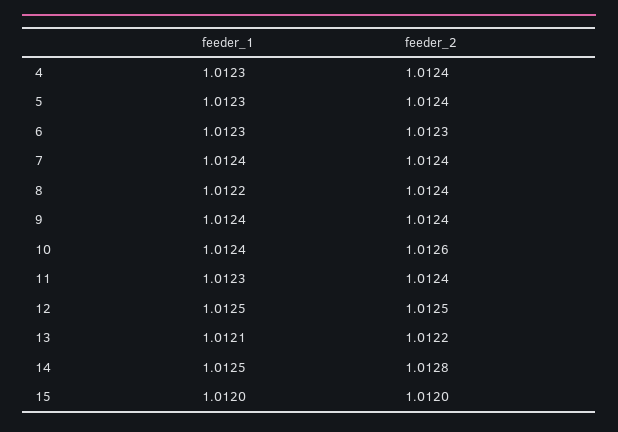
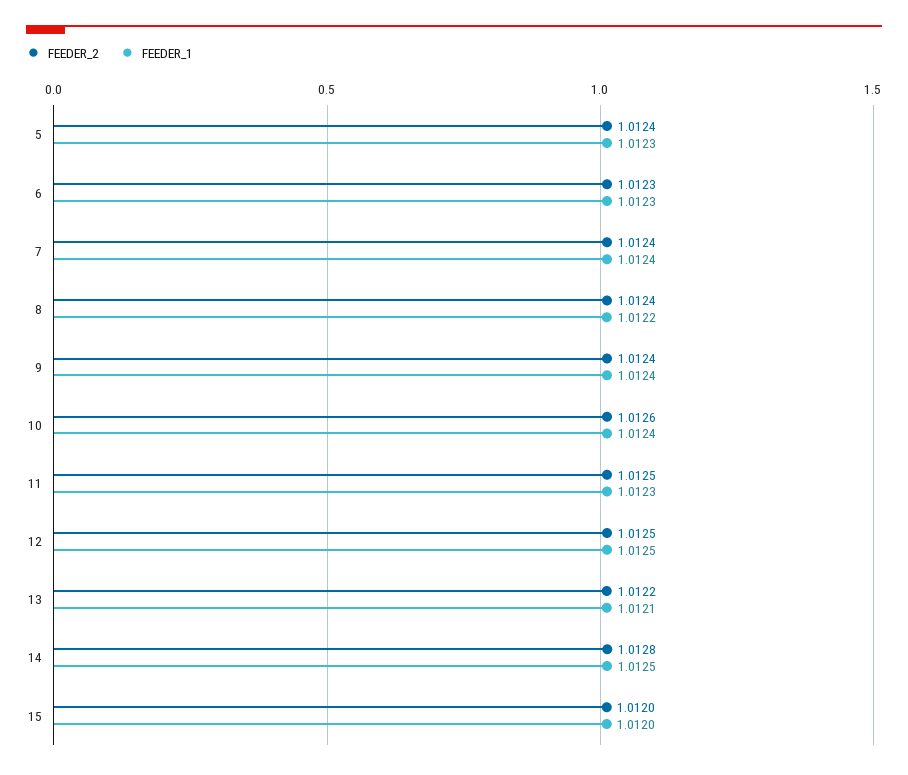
  {
    "feeder_1": {
-     "4": 1.0123,
      "5": 1.0123,
      "6": 1.0123,
      "7": 1.0124,
      "8": 1.0122,
      "9": 1.0124,
      "10": 1.0124,
      "11": 1.0123,
      "12": 1.0125,
      "13": 1.0121,
      "14": 1.0125,
      "15": 1.012
    },
    "feeder_2": {
-     "4": 1.0124,
      "5": 1.0124,
      "6": 1.0123,
      "7": 1.0124,
      "8": 1.0124,
      "9": 1.0124,
      "10": 1.0126,
-     "11": 1.0124,
+     "11": 1.0125,
      "12": 1.0125,
      "13": 1.0122,
      "14": 1.0128,
      "15": 1.012
    }
  }

